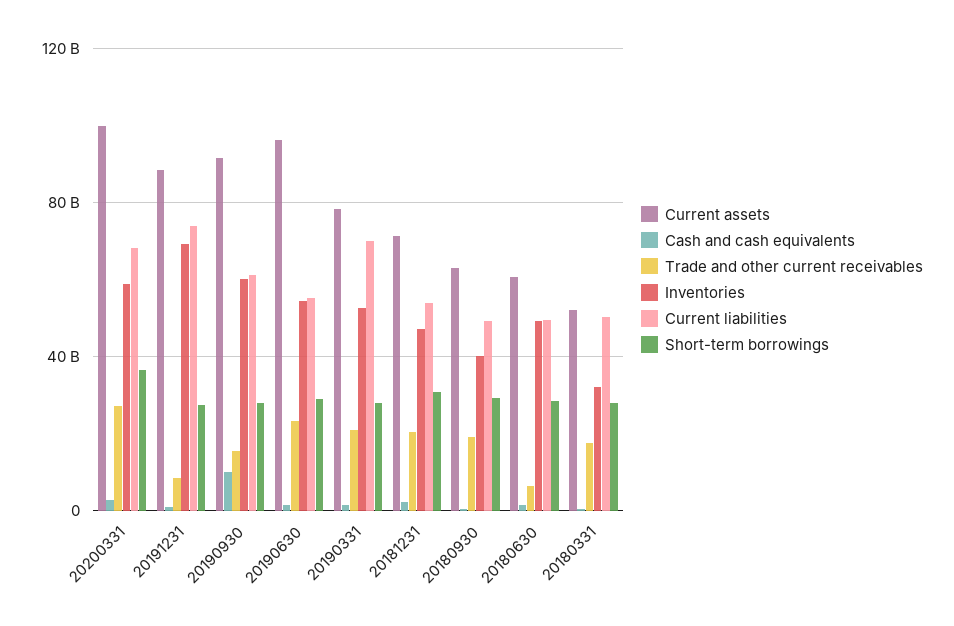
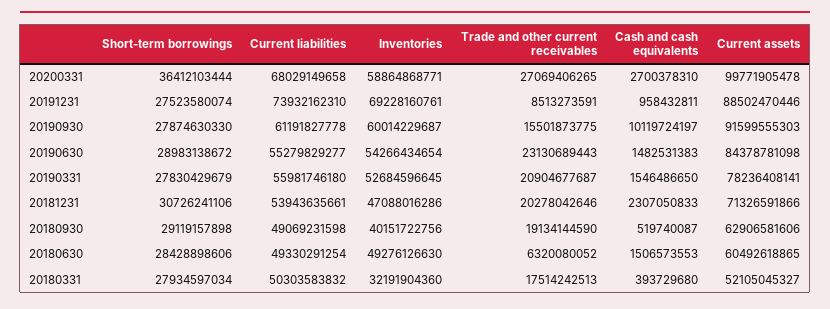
  {
    "Current assets": {
      "20200331": 99771905478,
      "20191231": 88502470446,
      "20190930": 91599555303,
-     "20190630": 95000000000,
+     "20190630": 84378781098,
      "20190331": 78236408141,
      "20181231": 71326591866,
      "20180930": 62906581606,
      "20180630": 60492618865,
      "20180331": 52105045327
    },
    "Cash and cash equivalents": {
      "20200331": 2700378310,
      "20191231": 958432811,
      "20190930": 10119724197,
      "20190630": 1482531383,
      "20190331": 1546486650,
      "20181231": 2307050833,
      "20180930": 519740087,
      "20180630": 1506573553,
      "20180331": 393729680
    },
    "Trade and other current receivables": {
      "20200331": 27069406265,
      "20191231": 8513273591,
      "20190930": 15501873775,
      "20190630": 23130689443,
      "20190331": 20904677687,
      "20181231": 20278042646,
      "20180930": 19134144590,
      "20180630": 6320080052,
      "20180331": 17514242513
    },
    "Inventories": {
      "20200331": 58864868771,
      "20191231": 69228160761,
      "20190930": 60014229687,
      "20190630": 54266434654,
      "20190331": 52684596645,
      "20181231": 47088016286,
      "20180930": 40151722756,
      "20180630": 49276126630,
      "20180331": 32191904360
    },
    "Current liabilities": {
      "20200331": 68029149658,
      "20191231": 73932162310,
      "20190930": 61191827778,
      "20190630": 55279829277,
-     "20190331": 70000000000,
+     "20190331": 55981746180,
      "20181231": 53943635661,
      "20180930": 49069231598,
      "20180630": 49330291254,
      "20180331": 50303583832
    },
    "Short-term borrowings": {
      "20200331": 36412103444,
      "20191231": 27523580074,
      "20190930": 27874630330,
      "20190630": 28983138672,
      "20190331": 27830429679,
      "20181231": 30726241106,
      "20180930": 29119157898,
      "20180630": 28428898606,
      "20180331": 27934597034
    }
  }

